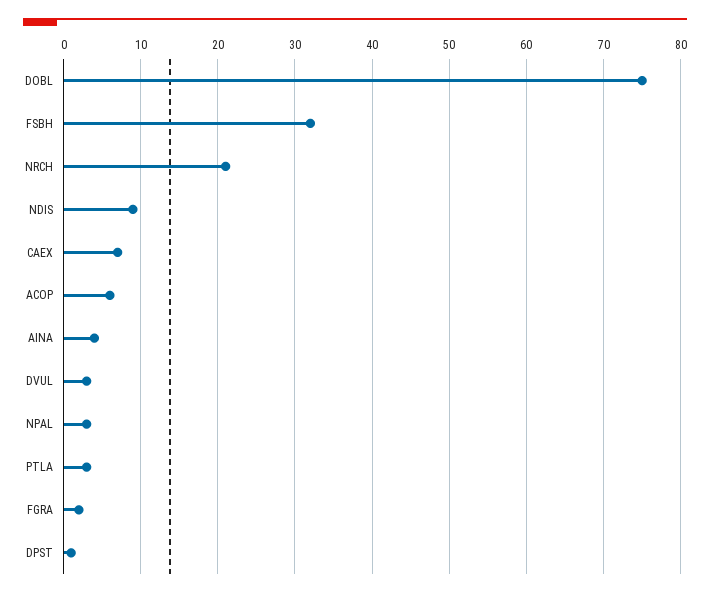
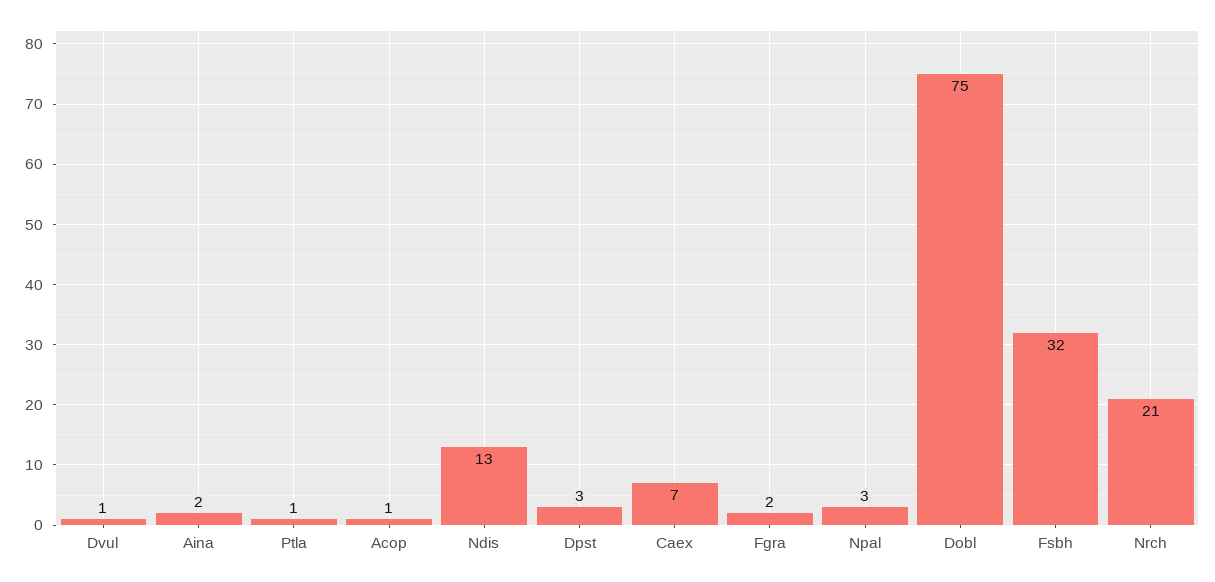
  {
    "DOBL": 75,
    "FSBH": 32,
    "NRCH": 21,
-   "NDIS": 9,
+   "NDIS": 13,
    "CAEX": 7,
-   "ACOP": 6,
+   "ACOP": 1,
-   "AINA": 4,
+   "AINA": 2,
-   "DVUL": 3,
+   "DVUL": 1,
    "NPAL": 3,
-   "PTLA": 3,
+   "PTLA": 1,
    "FGRA": 2,
-   "DPST": 1
+   "DPST": 3
  }

